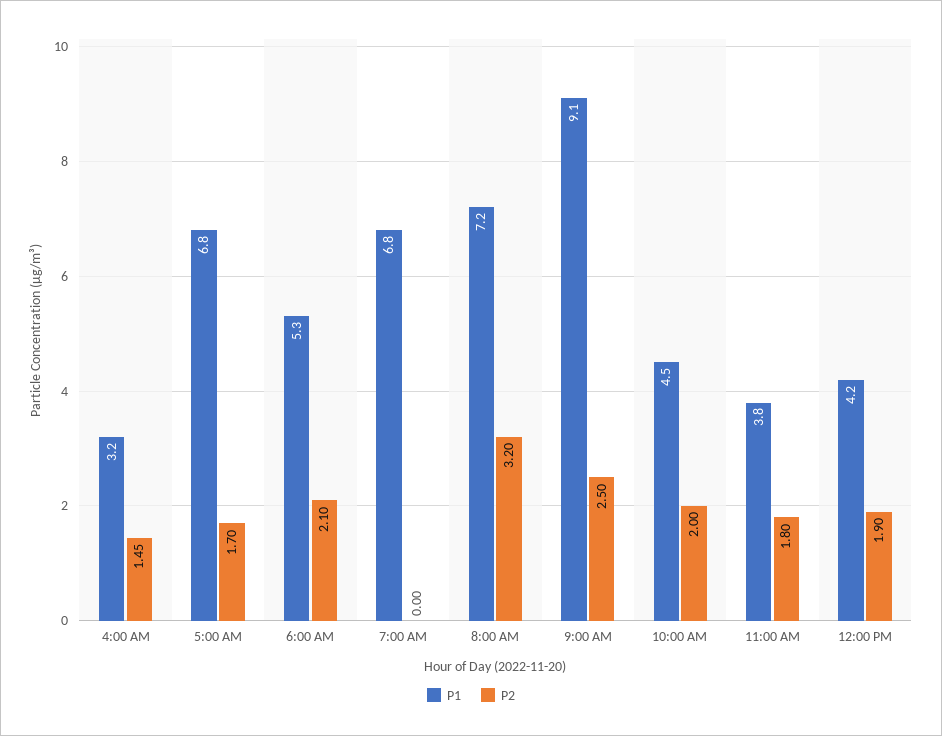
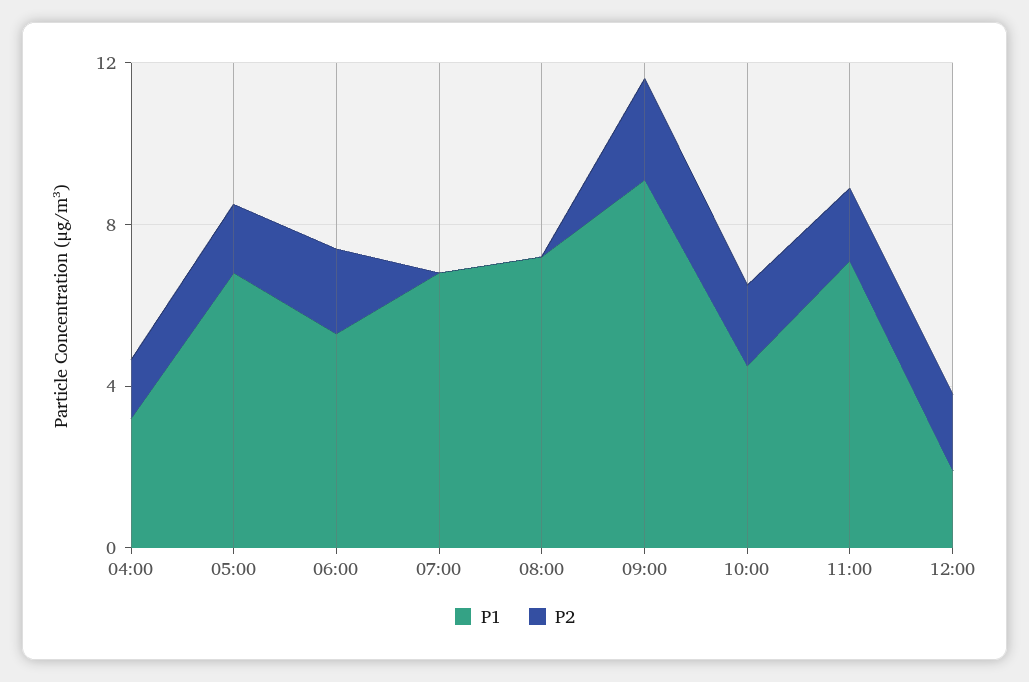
  {
    "P1": {
      "4:00 AM": 3.2,
      "5:00 AM": 6.8,
      "6:00 AM": 5.3,
      "7:00 AM": 6.8,
      "8:00 AM": 7.2,
      "9:00 AM": 9.1,
      "10:00 AM": 4.5,
-     "11:00 AM": 3.8,
+     "11:00 AM": 7,
-     "12:00 PM": 4.2
+     "12:00 PM": 2
    },
    "P2": {
      "4:00 AM": 1.45,
      "5:00 AM": 1.7,
      "6:00 AM": 2.1,
      "7:00 AM": 0,
-     "8:00 AM": 3.2,
+     "8:00 AM": 0,
      "9:00 AM": 2.5,
      "10:00 AM": 2,
      "11:00 AM": 1.8,
      "12:00 PM": 1.9
    }
  }

